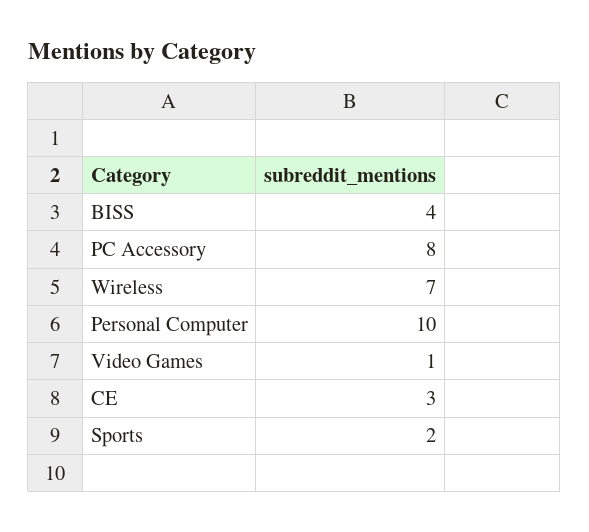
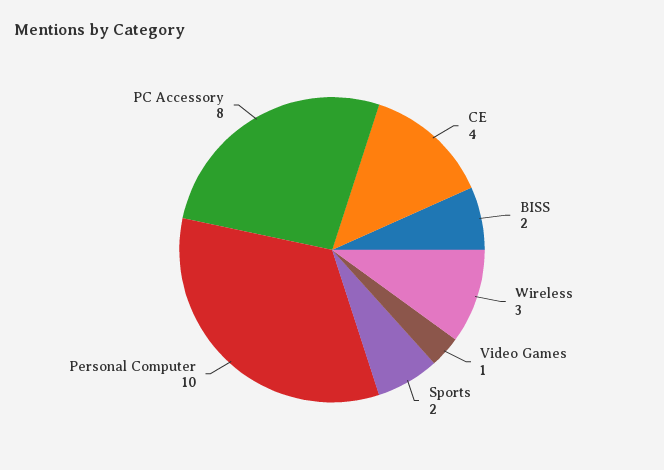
  {
-   "BISS": 4,
+   "BISS": 2,
    "PC Accessory": 8,
-   "Wireless": 7,
+   "Wireless": 3,
    "Personal Computer": 10,
    "Video Games": 1,
-   "CE": 3,
+   "CE": 4,
    "Sports": 2
  }

